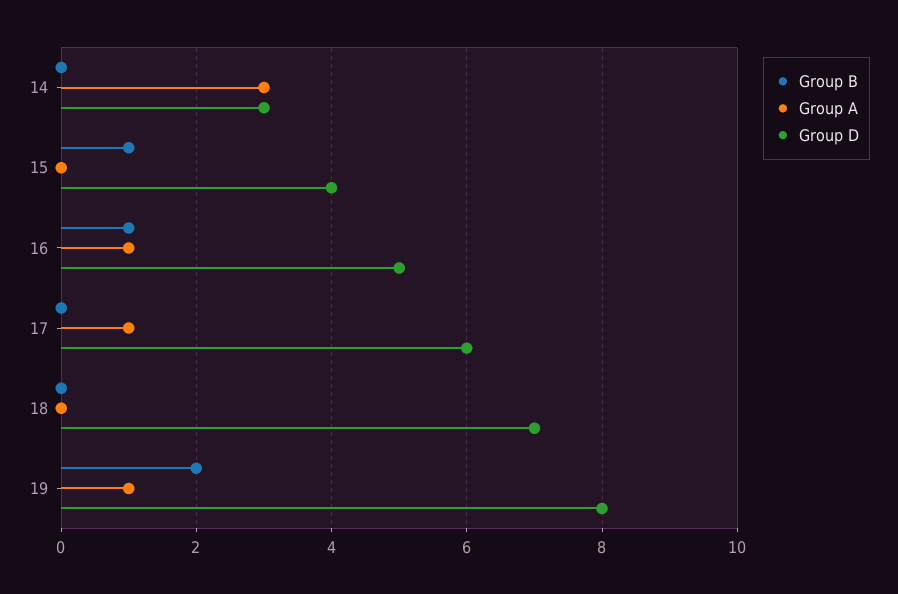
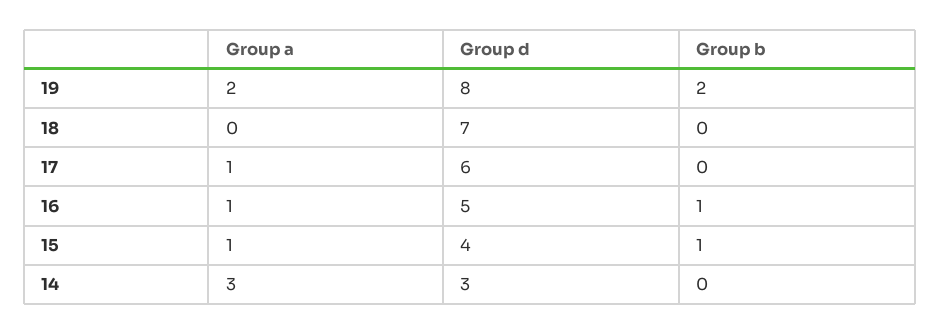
  {
    "Group B": {
      "14": 0,
      "15": 1,
      "16": 1,
      "17": 0,
      "18": 0,
      "19": 2
    },
    "Group A": {
      "14": 3,
-     "15": 0,
+     "15": 1,
      "16": 1,
      "17": 1,
      "18": 0,
-     "19": 1
+     "19": 2
    },
    "Group D": {
      "14": 3,
      "15": 4,
      "16": 5,
      "17": 6,
      "18": 7,
      "19": 8
    }
  }

